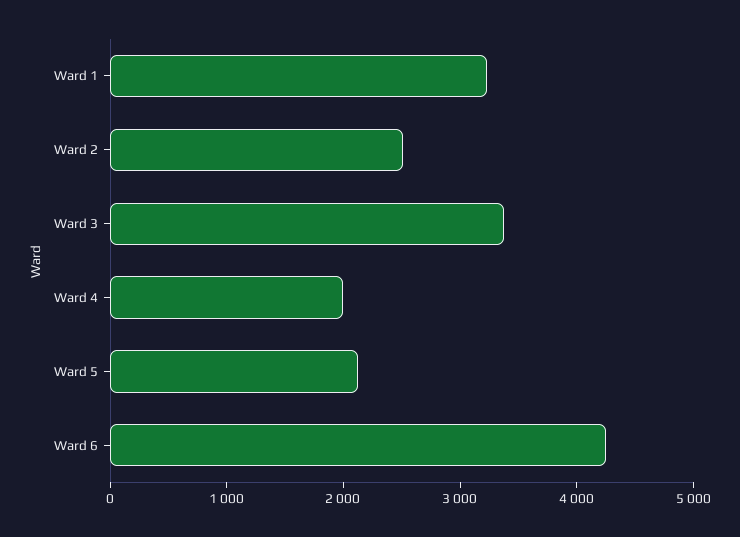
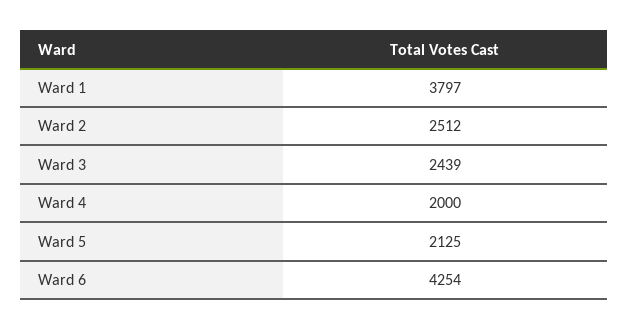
  {
-   "Ward 1": 3200,
+   "Ward 1": 3797,
    "Ward 2": 2512,
-   "Ward 3": 3400,
+   "Ward 3": 2439,
    "Ward 4": 2000,
    "Ward 5": 2125,
    "Ward 6": 4254
  }

